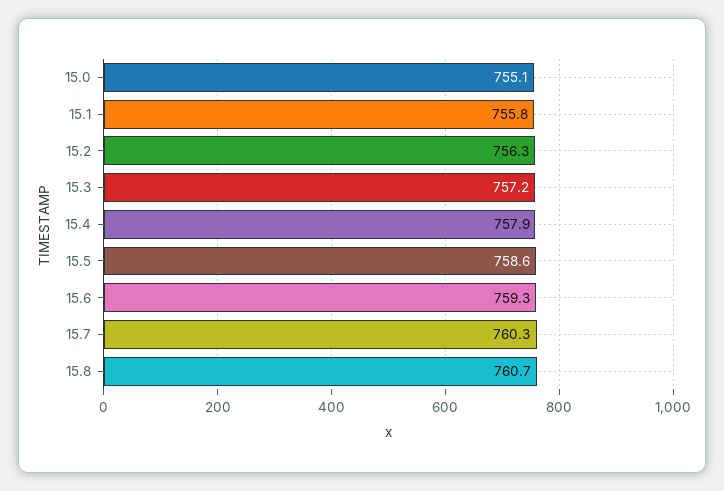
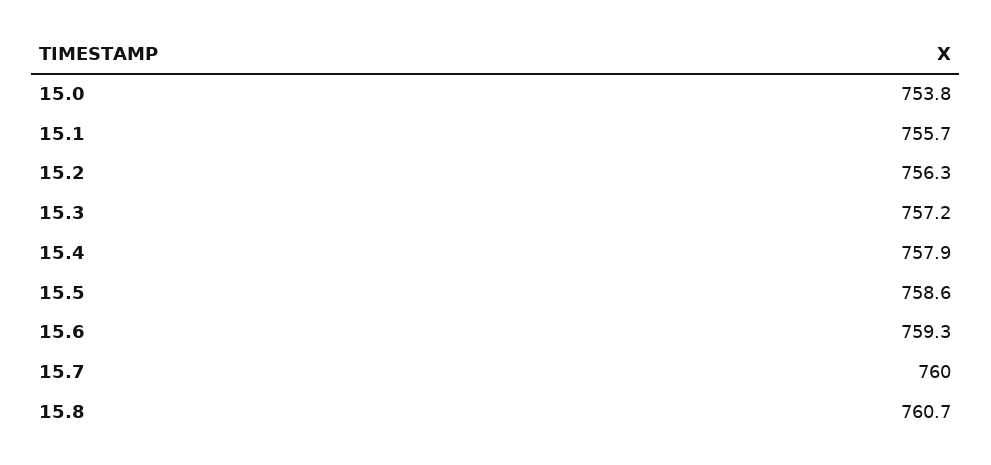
  {
-   "15.0": 755.1,
+   "15.0": 753.8,
-   "15.1": 755.8,
+   "15.1": 755.7,
    "15.2": 756.3,
    "15.3": 757.2,
    "15.4": 757.9,
    "15.5": 758.6,
    "15.6": 759.3,
-   "15.7": 760.3,
+   "15.7": 760,
    "15.8": 760.7
  }

